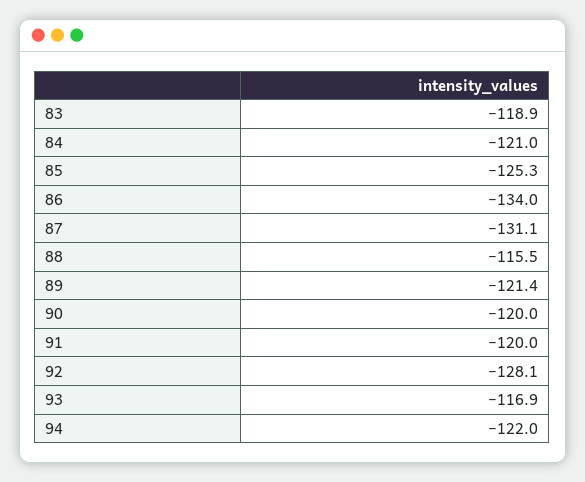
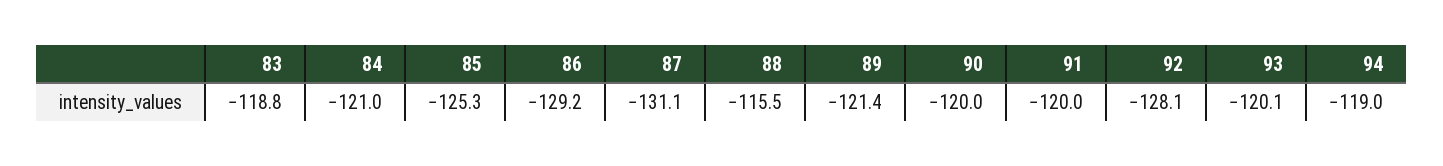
  {
-   "83": -118.9,
+   "83": -118.8,
    "84": -121,
    "85": -125.3,
-   "86": -134,
+   "86": -129.2,
    "87": -131.1,
    "88": -115.5,
    "89": -121.4,
    "90": -120,
    "91": -120,
    "92": -128.1,
-   "93": -116.9,
+   "93": -120.1,
-   "94": -122
+   "94": -119
  }

